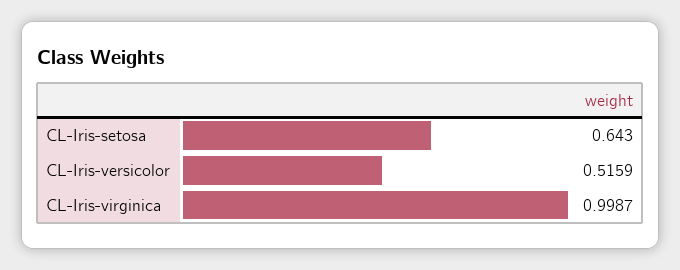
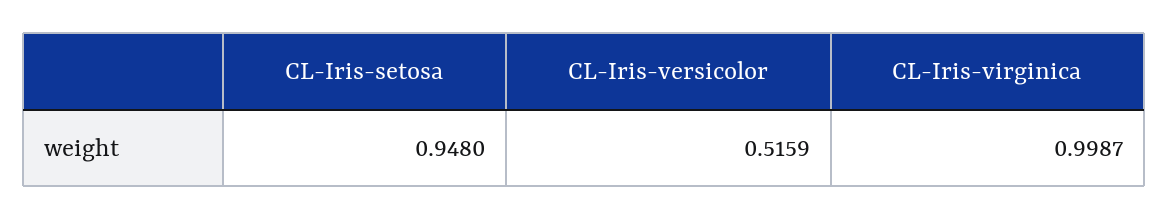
  {
-   "CL-Iris-setosa": 0.643,
+   "CL-Iris-setosa": 0.948,
    "CL-Iris-versicolor": 0.5159,
    "CL-Iris-virginica": 0.9987
  }

